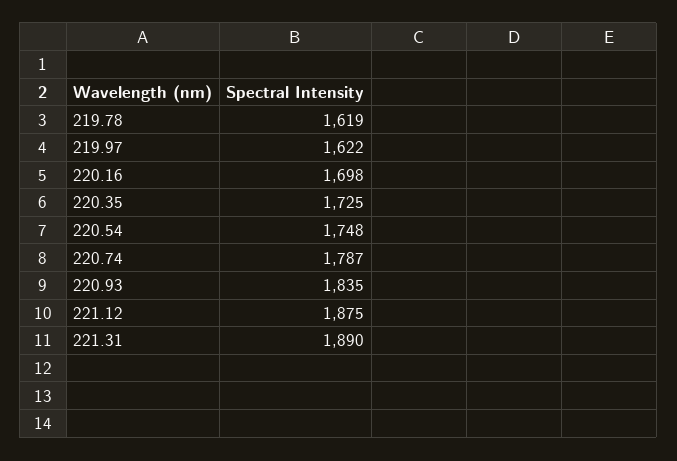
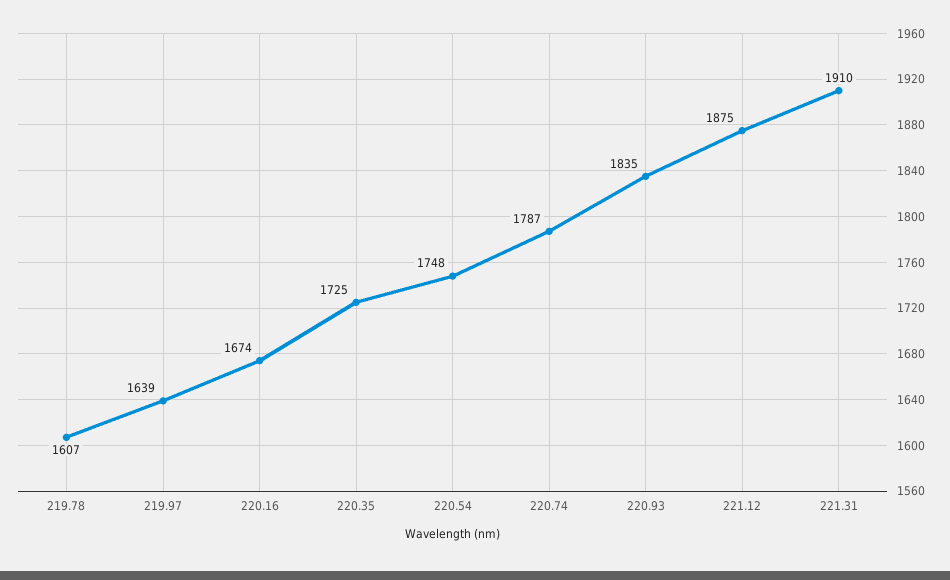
  {
-   "219.78": 1619,
+   "219.78": 1607,
-   "219.97": 1622,
+   "219.97": 1639,
-   "220.16": 1698,
+   "220.16": 1674,
    "220.35": 1725,
    "220.54": 1748,
    "220.74": 1787,
    "220.93": 1835,
    "221.12": 1875,
-   "221.31": 1890
+   "221.31": 1910
  }

